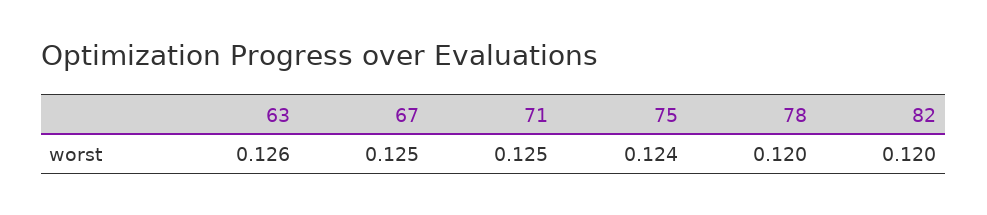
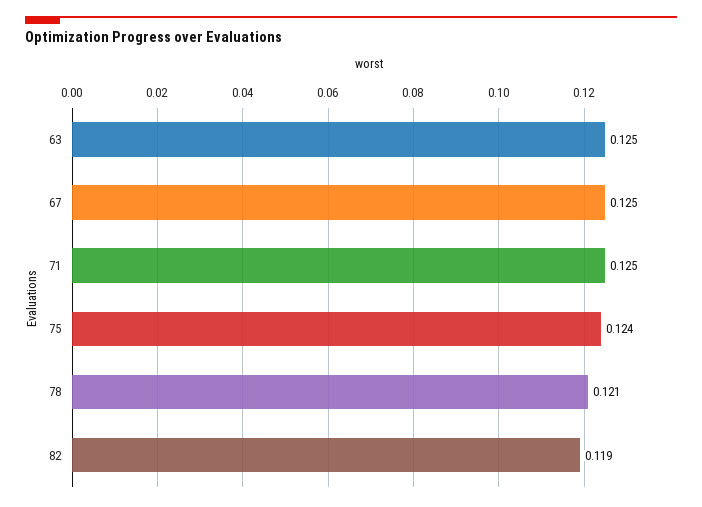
  {
-   "63": 0.126,
+   "63": 0.125,
    "67": 0.125,
    "71": 0.125,
    "75": 0.124,
-   "78": 0.12,
+   "78": 0.121,
-   "82": 0.12
+   "82": 0.119
  }

